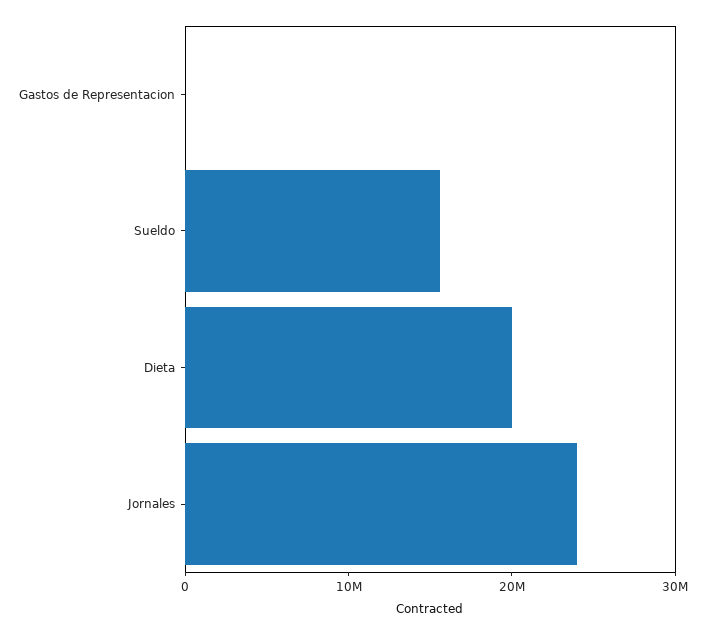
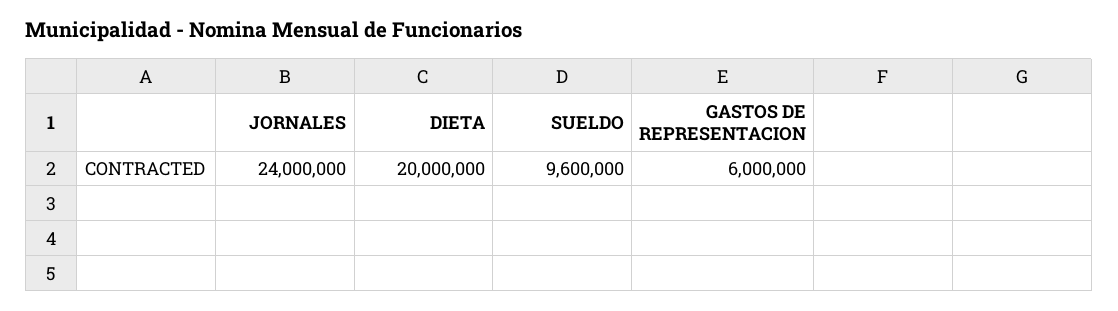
  {
-   "Gastos de Representacion": 0,
+   "Gastos de Representacion": 6000000,
-   "Sueldo": 16000000,
+   "Sueldo": 9600000,
    "Dieta": 20000000,
    "Jornales": 24000000
  }

